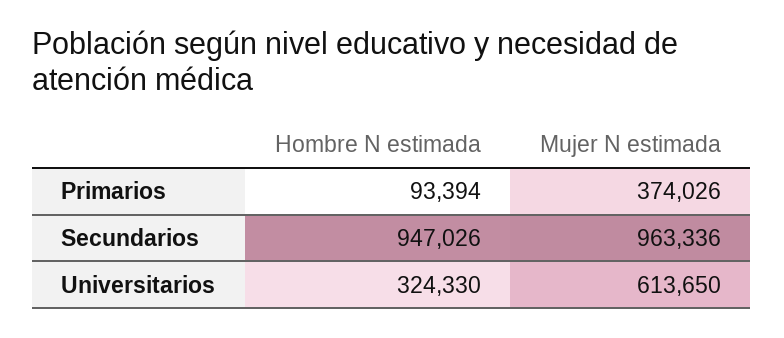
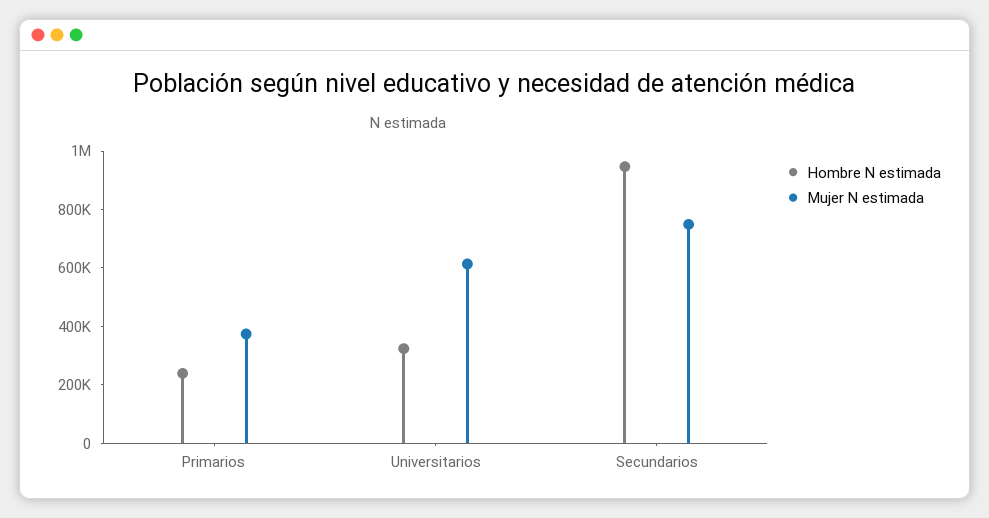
  {
    "Hombre N estimada": {
-     "Primarios": 93394,
+     "Primarios": 250000,
      "Secundarios": 947026,
      "Universitarios": 324330
    },
    "Mujer N estimada": {
      "Primarios": 374026,
-     "Secundarios": 963336,
+     "Secundarios": 750000,
      "Universitarios": 613650
    }
  }

